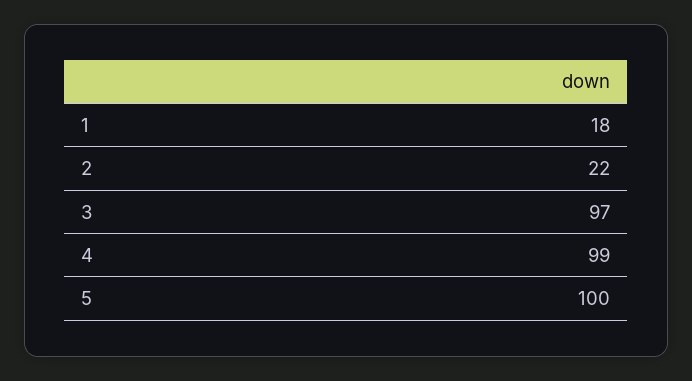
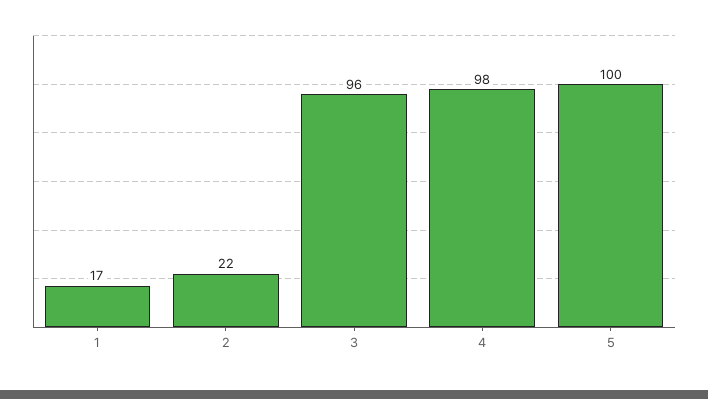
  {
-   "1": 18,
+   "1": 17,
    "2": 22,
-   "3": 97,
+   "3": 96,
-   "4": 99,
+   "4": 98,
    "5": 100
  }

